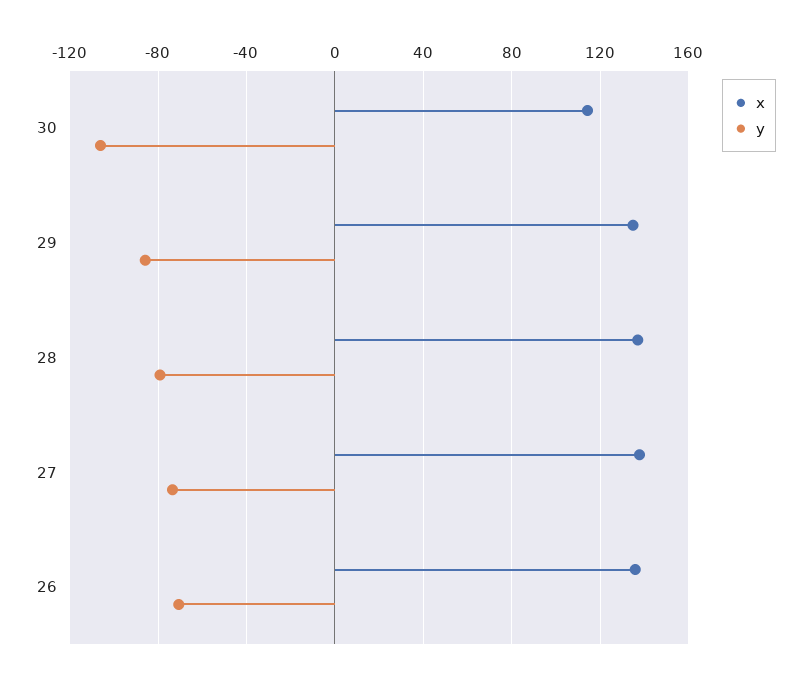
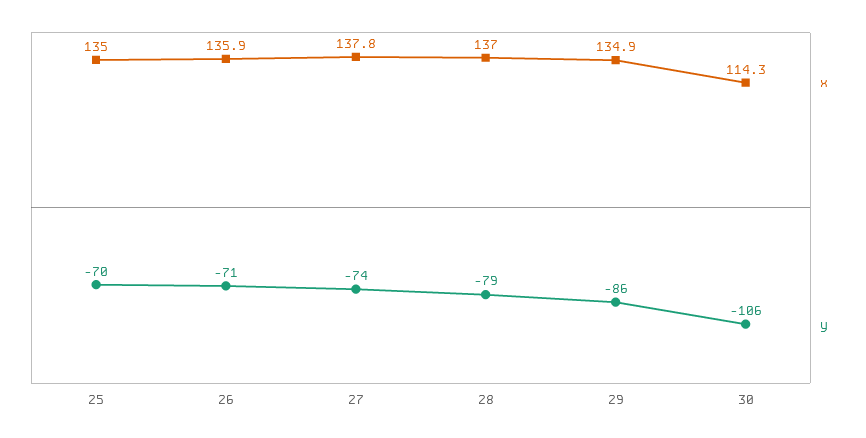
  {
    "x": {
      "30": 114.3,
      "29": 134.9,
      "28": 137,
      "27": 137.8,
-     "26": 135.9
+     "26": 135.9,
+     "25": 135
    },
    "y": {
      "30": -106,
      "29": -86,
      "28": -79,
      "27": -74,
-     "26": -71
+     "26": -71,
+     "25": -70
    }
  }

